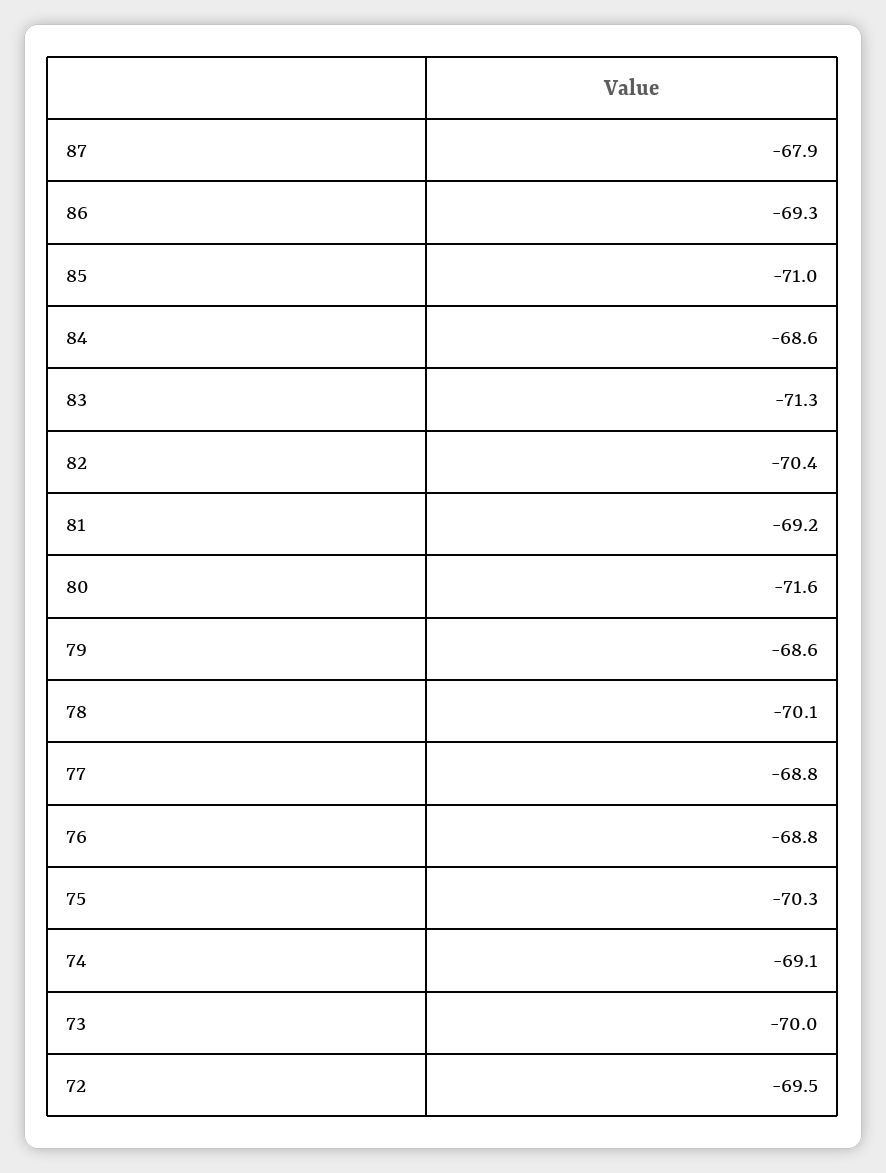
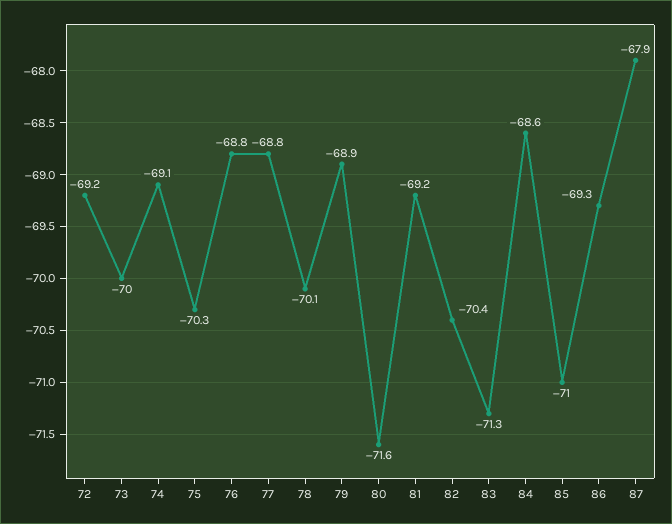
  {
    "87": -67.9,
    "86": -69.3,
    "85": -71,
    "84": -68.6,
    "83": -71.3,
    "82": -70.4,
    "81": -69.2,
    "80": -71.6,
-   "79": -68.6,
+   "79": -68.9,
    "78": -70.1,
    "77": -68.8,
    "76": -68.8,
    "75": -70.3,
    "74": -69.1,
    "73": -70,
-   "72": -69.5
+   "72": -69.2
  }

